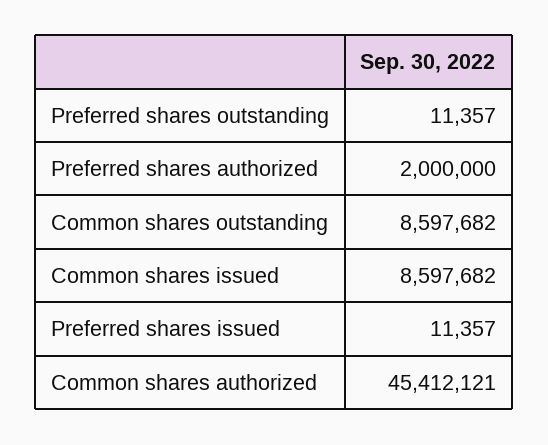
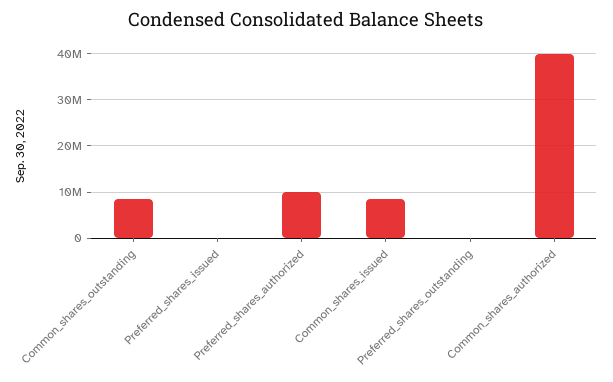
  {
    "Preferred shares outstanding": 11357,
-   "Preferred shares authorized": 2000000,
+   "Preferred shares authorized": 10000000,
    "Common shares outstanding": 8597682,
    "Common shares issued": 8597682,
    "Preferred shares issued": 11357,
-   "Common shares authorized": 45412121
+   "Common shares authorized": 40000000
  }

